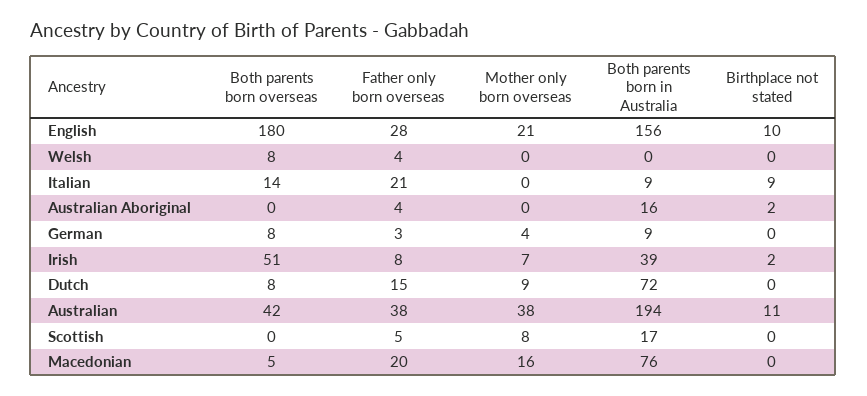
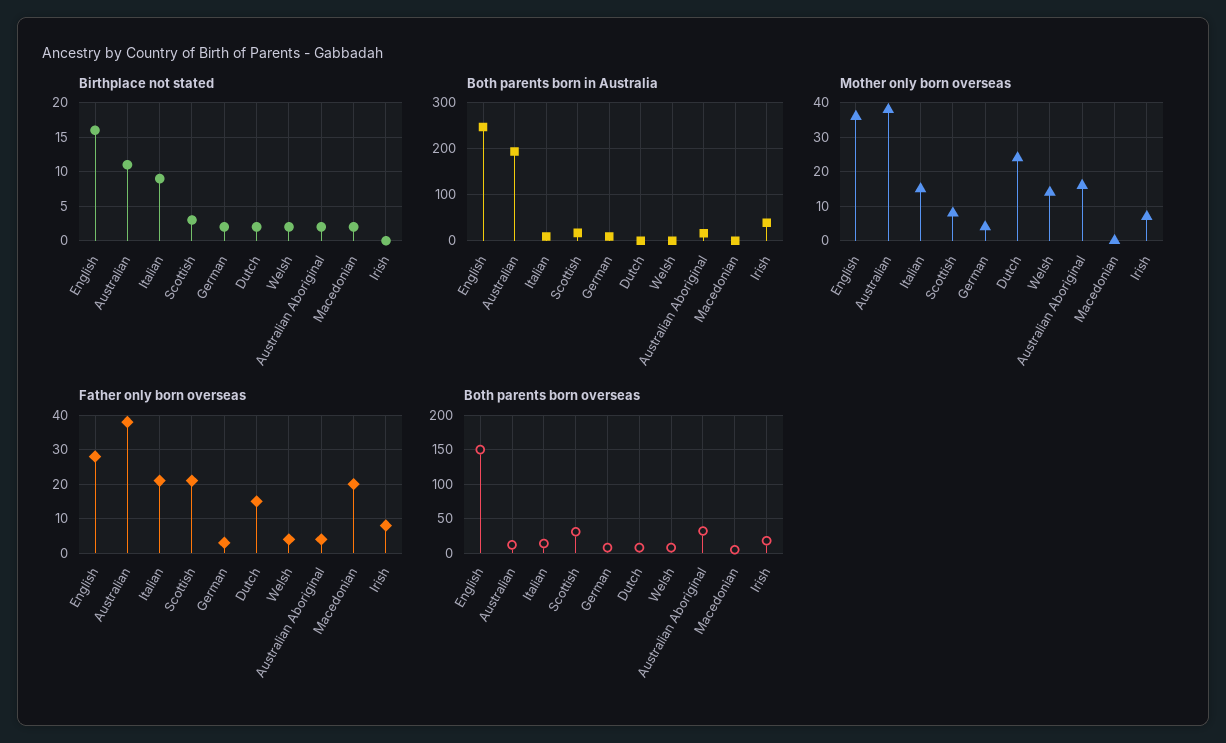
  {
    "Both parents born overseas": {
-     "English": 180,
+     "English": 150,
      "Welsh": 8,
      "Italian": 14,
-     "Australian Aboriginal": 0,
+     "Australian Aboriginal": 30,
      "German": 8,
-     "Irish": 51,
+     "Irish": 20,
      "Dutch": 8,
-     "Australian": 42,
+     "Australian": 10,
-     "Scottish": 0,
+     "Scottish": 30,
      "Macedonian": 5
    },
    "Father only born overseas": {
      "English": 28,
      "Welsh": 4,
      "Italian": 21,
      "Australian Aboriginal": 4,
      "German": 3,
      "Irish": 8,
      "Dutch": 15,
      "Australian": 38,
-     "Scottish": 5,
+     "Scottish": 20,
      "Macedonian": 20
    },
    "Mother only born overseas": {
-     "English": 21,
+     "English": 35,
-     "Welsh": 0,
+     "Welsh": 15,
-     "Italian": 0,
+     "Italian": 15,
-     "Australian Aboriginal": 0,
+     "Australian Aboriginal": 15,
      "German": 4,
      "Irish": 7,
-     "Dutch": 9,
+     "Dutch": 25,
      "Australian": 38,
      "Scottish": 8,
-     "Macedonian": 16
+     "Macedonian": 0
    },
    "Both parents born in Australia": {
-     "English": 156,
+     "English": 240,
      "Welsh": 0,
      "Italian": 9,
      "Australian Aboriginal": 16,
      "German": 9,
      "Irish": 39,
-     "Dutch": 72,
+     "Dutch": 0,
      "Australian": 194,
      "Scottish": 17,
-     "Macedonian": 76
+     "Macedonian": 0
    },
    "Birthplace not stated": {
-     "English": 10,
+     "English": 16,
-     "Welsh": 0,
+     "Welsh": 2,
      "Italian": 9,
      "Australian Aboriginal": 2,
-     "German": 0,
+     "German": 2,
-     "Irish": 2,
+     "Irish": 0,
-     "Dutch": 0,
+     "Dutch": 2,
      "Australian": 11,
-     "Scottish": 0,
+     "Scottish": 3,
-     "Macedonian": 0
+     "Macedonian": 2
    }
  }

